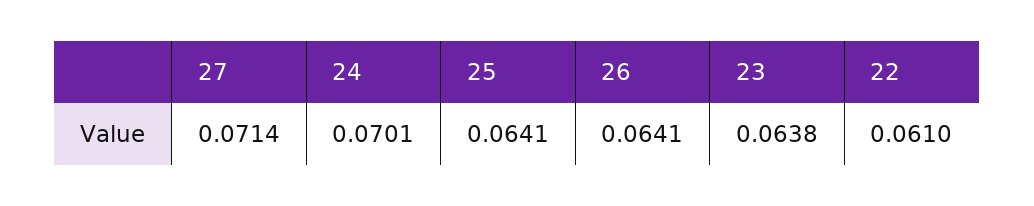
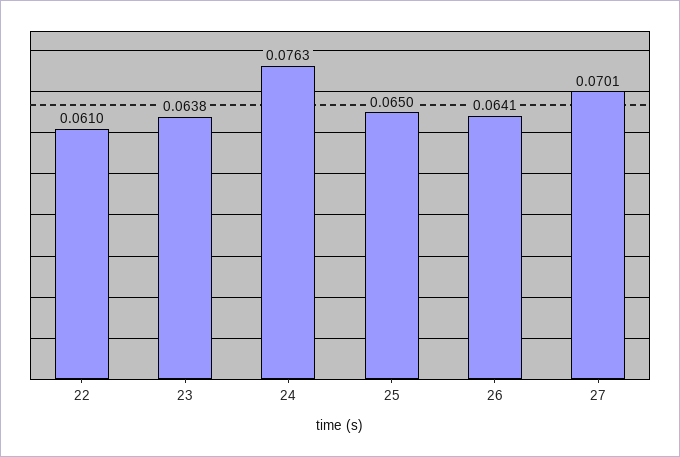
  {
-   "27": 0.0714,
+   "27": 0.0701,
-   "24": 0.0701,
+   "24": 0.0763,
-   "25": 0.0641,
+   "25": 0.065,
    "26": 0.0641,
    "23": 0.0638,
    "22": 0.061
  }

